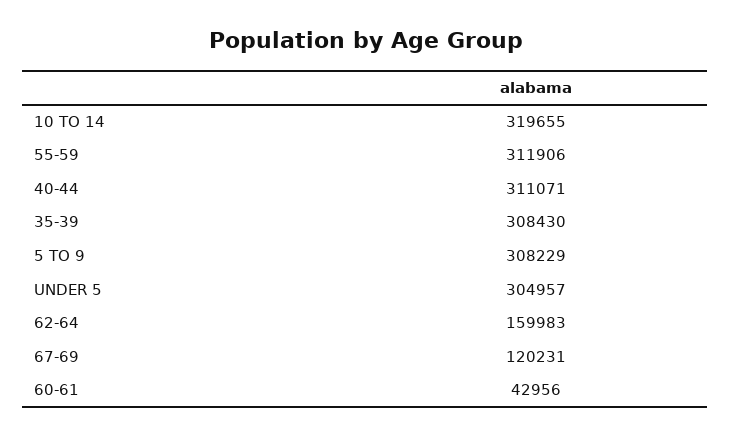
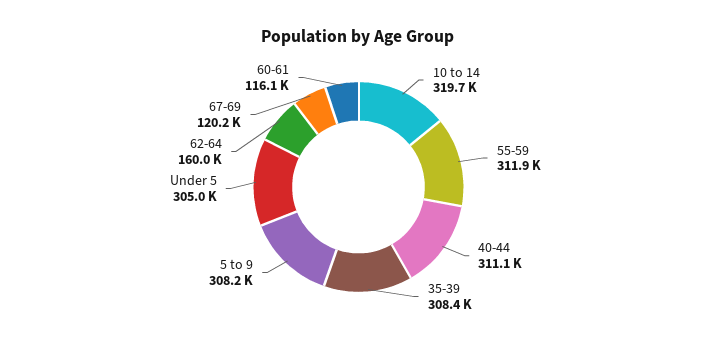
  {
    "10 TO 14": 319655,
    "55-59": 311906,
    "40-44": 311071,
    "35-39": 308430,
    "5 TO 9": 308229,
    "UNDER 5": 304957,
    "62-64": 159983,
    "67-69": 120231,
-   "60-61": 42956
+   "60-61": 116100
  }

